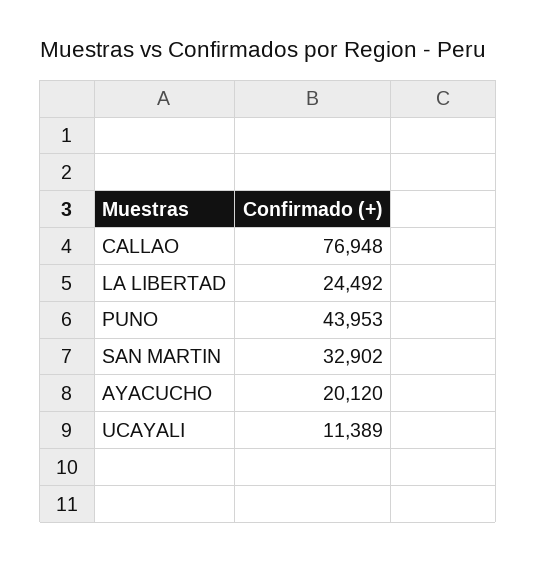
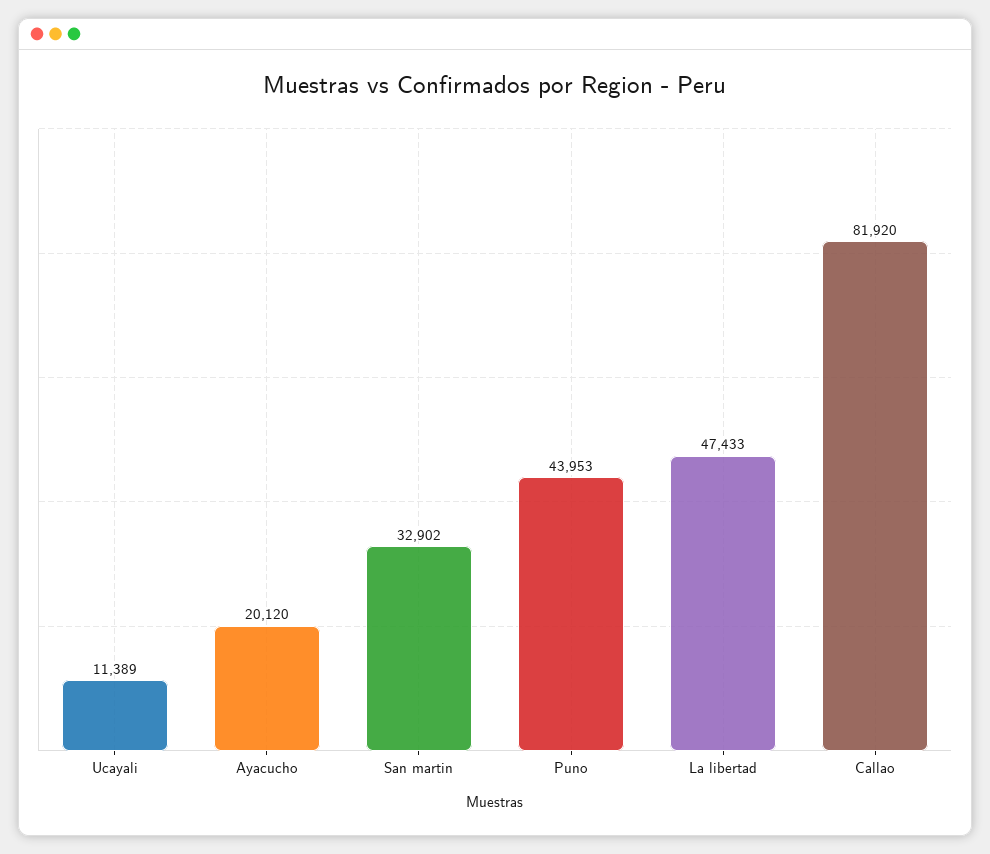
  {
-   "CALLAO": 76948,
+   "CALLAO": 81920,
-   "LA LIBERTAD": 24492,
+   "LA LIBERTAD": 47433,
    "PUNO": 43953,
    "SAN MARTIN": 32902,
    "AYACUCHO": 20120,
    "UCAYALI": 11389
  }

